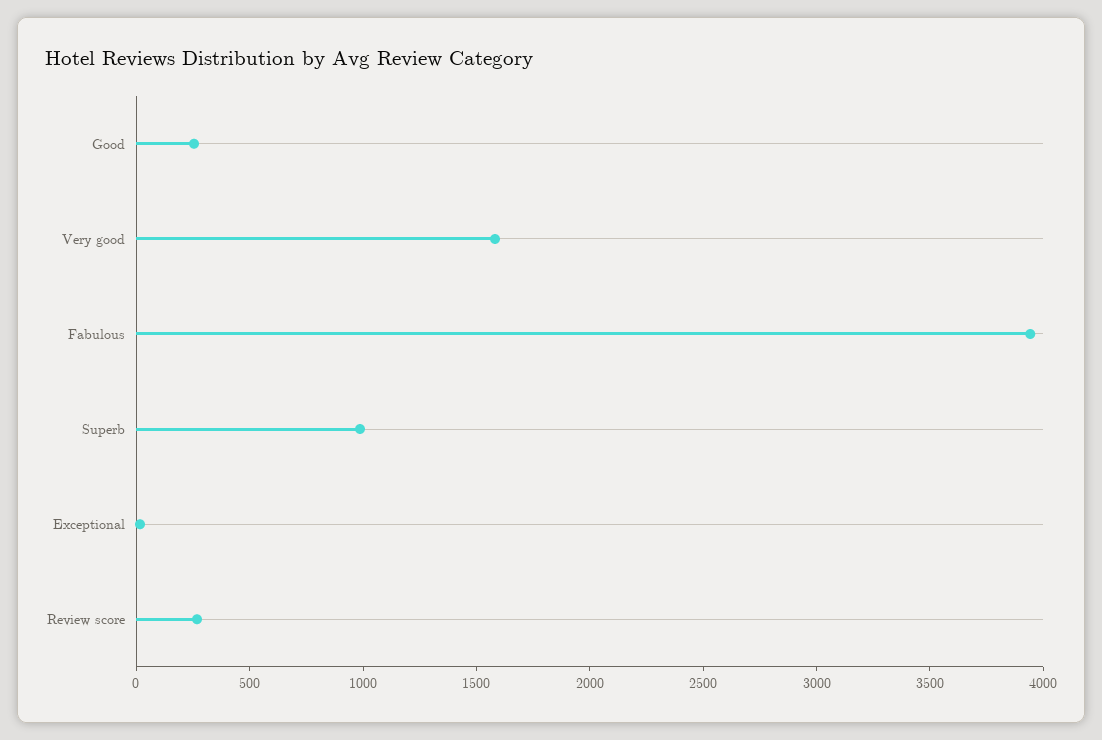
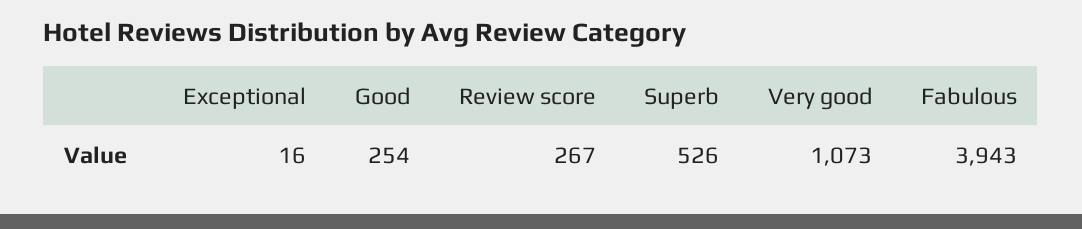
  {
    "Good": 254,
-   "Very good": 1600,
+   "Very good": 1073,
    "Fabulous": 3943,
-   "Superb": 1000,
+   "Superb": 526,
    "Exceptional": 16,
    "Review score": 267
  }

